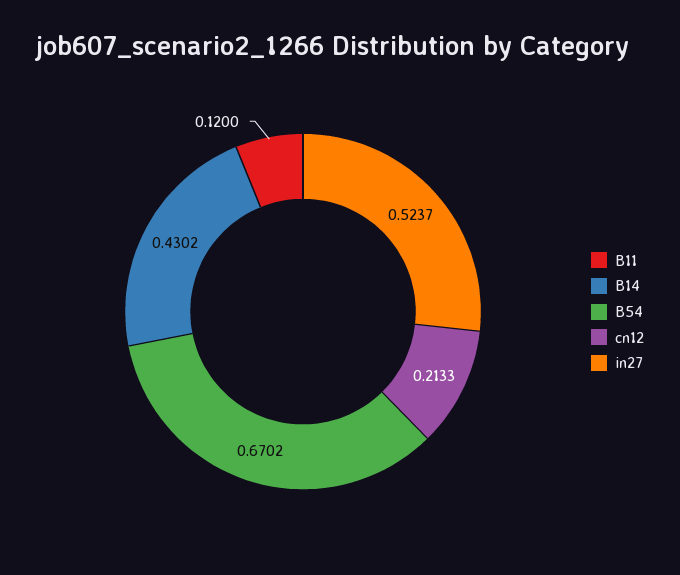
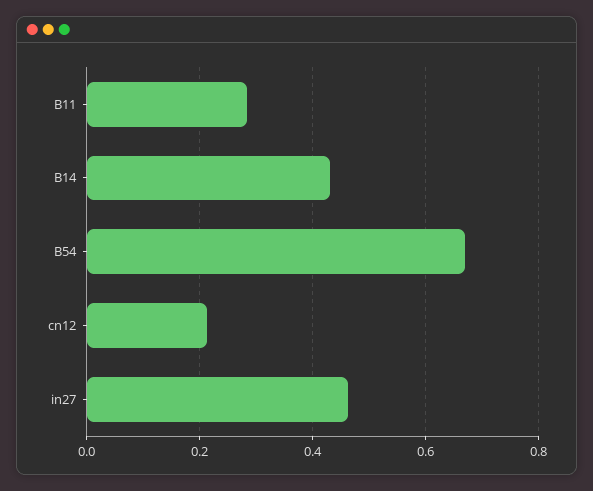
  {
-   "B11": 0.12,
+   "B11": 0.28,
    "B14": 0.4302,
    "B54": 0.6702,
    "cn12": 0.2133,
-   "in27": 0.5237
+   "in27": 0.46
  }

